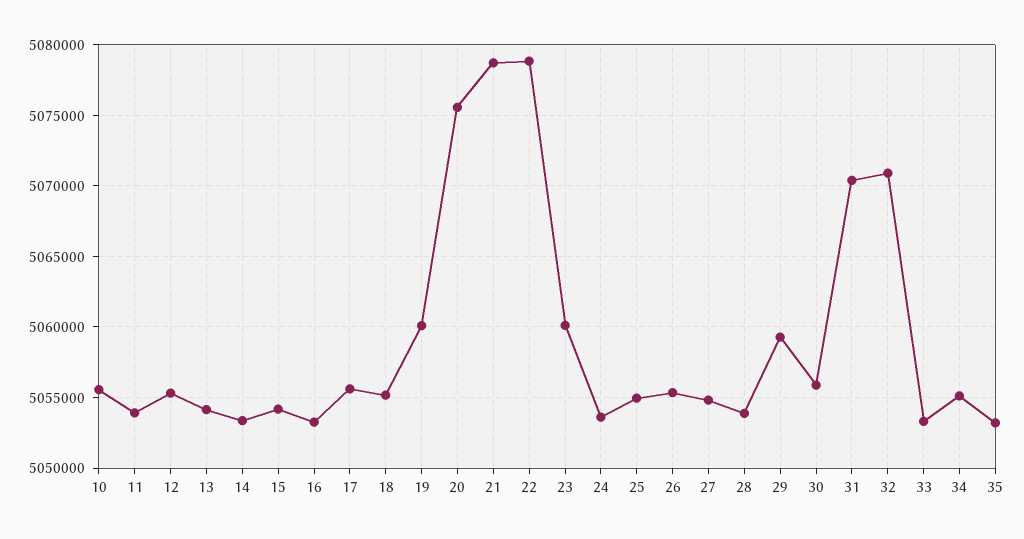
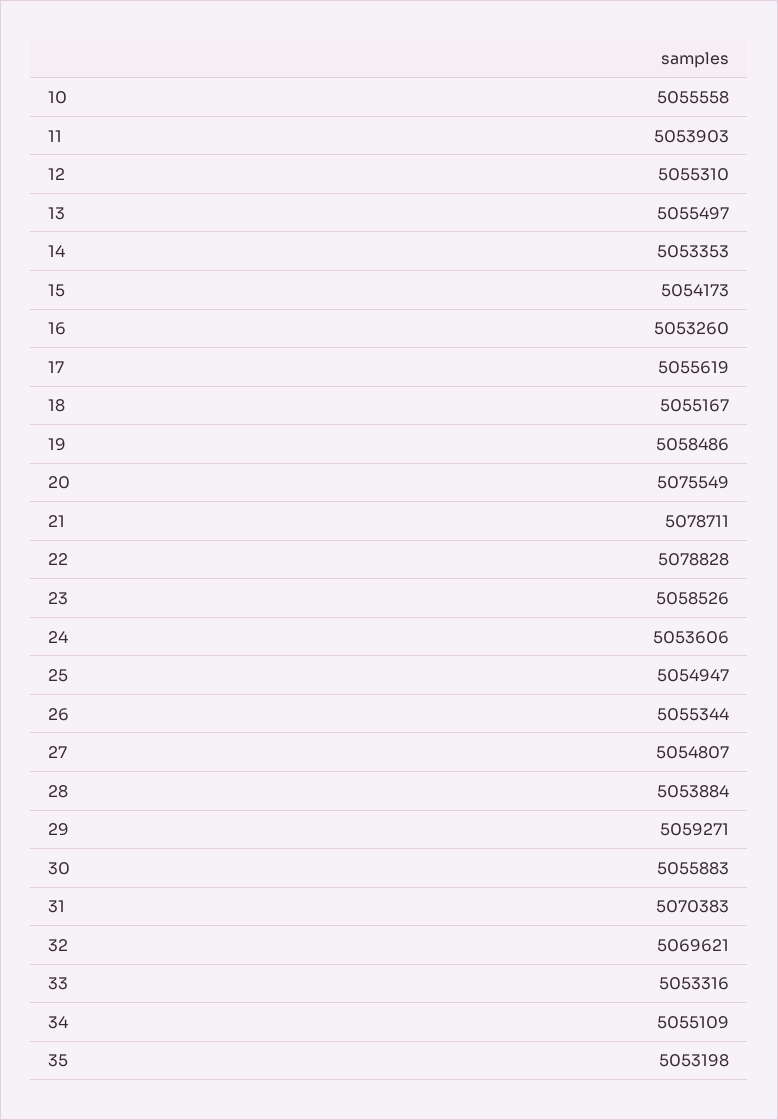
  {
    "10": 5055558,
    "11": 5053903,
    "12": 5055310,
-   "13": 5054000,
+   "13": 5055497,
    "14": 5053353,
    "15": 5054173,
    "16": 5053260,
    "17": 5055619,
    "18": 5055167,
-   "19": 5060000,
+   "19": 5058486,
    "20": 5075549,
    "21": 5078711,
    "22": 5078828,
-   "23": 5060000,
+   "23": 5058526,
    "24": 5053606,
    "25": 5054947,
    "26": 5055344,
    "27": 5054807,
    "28": 5053884,
    "29": 5059271,
    "30": 5055883,
    "31": 5070383,
-   "32": 5071000,
+   "32": 5069621,
    "33": 5053316,
    "34": 5055109,
    "35": 5053198
  }

